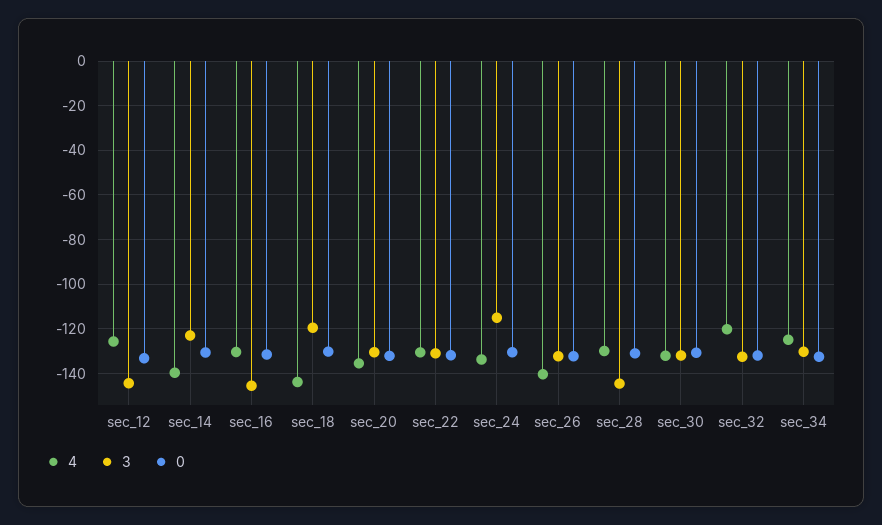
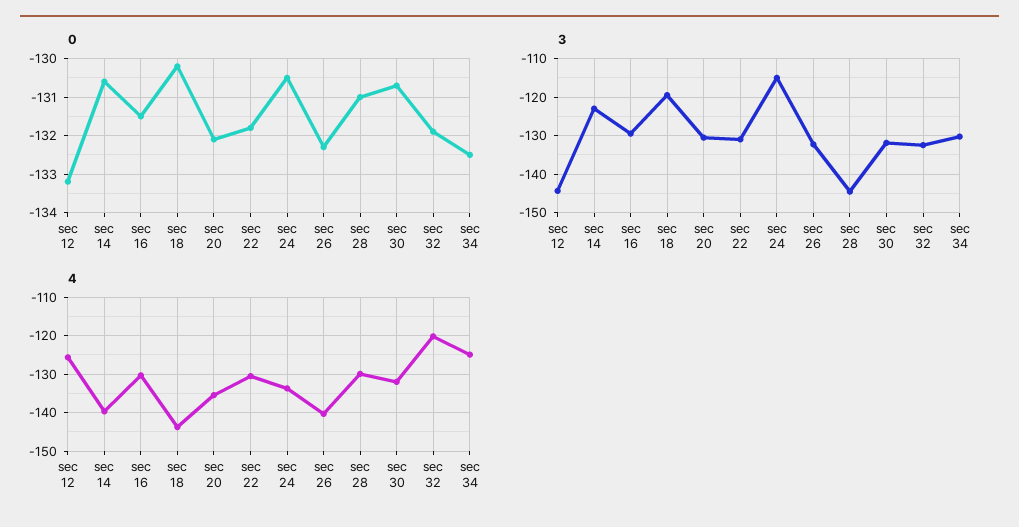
  {
    "4": {
      "sec_12": -126,
      "sec_14": -140,
      "sec_16": -130,
      "sec_18": -144,
      "sec_20": -136,
      "sec_22": -130,
      "sec_24": -134,
      "sec_26": -140,
      "sec_28": -130,
      "sec_30": -132,
      "sec_32": -120,
      "sec_34": -124
    },
    "3": {
      "sec_12": -144,
      "sec_14": -124,
-     "sec_16": -145,
+     "sec_16": -130,
      "sec_18": -120,
      "sec_20": -130,
      "sec_22": -132,
      "sec_24": -116,
      "sec_26": -132,
      "sec_28": -144,
      "sec_30": -132,
      "sec_32": -132,
      "sec_34": -130
    },
    "0": {
      "sec_12": -133,
      "sec_14": -130.5,
      "sec_16": -131.5,
      "sec_18": -130,
      "sec_20": -132,
      "sec_22": -132,
      "sec_24": -130.5,
      "sec_26": -132.5,
      "sec_28": -131,
      "sec_30": -130.5,
      "sec_32": -132,
      "sec_34": -132.5
    }
  }

